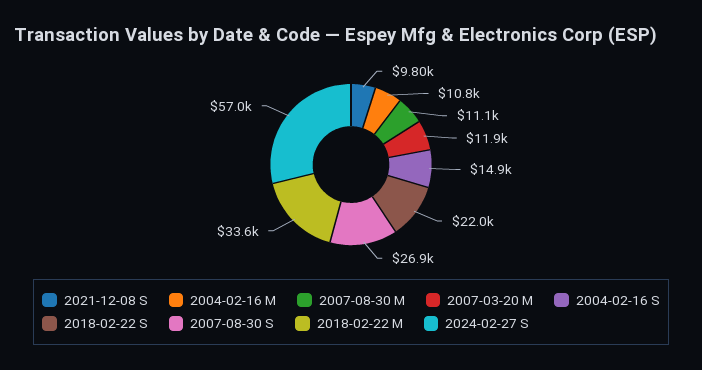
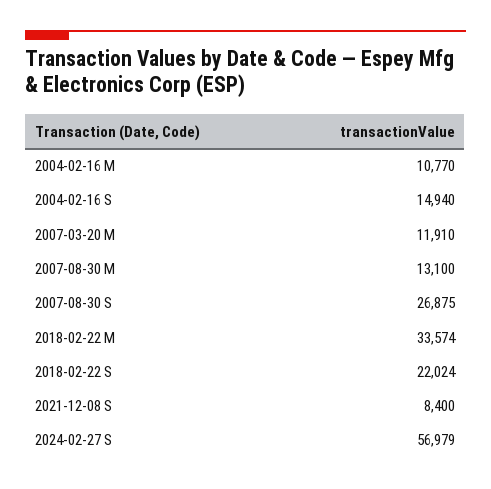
  {
-   "2021-12-08 S": 9800,
+   "2021-12-08 S": 8400,
    "2004-02-16 M": 10770,
-   "2007-08-30 M": 11100,
+   "2007-08-30 M": 13100,
    "2007-03-20 M": 11910,
    "2004-02-16 S": 14940,
    "2018-02-22 S": 22024,
    "2007-08-30 S": 26875,
    "2018-02-22 M": 33574,
    "2024-02-27 S": 56979
  }

